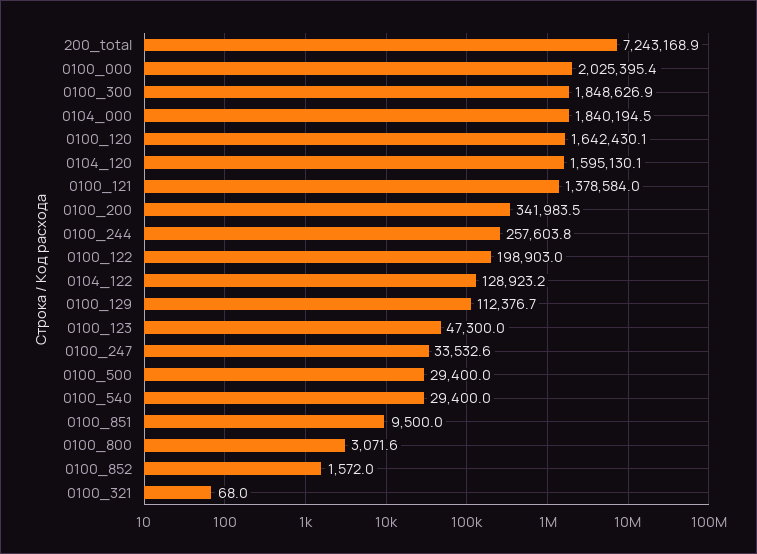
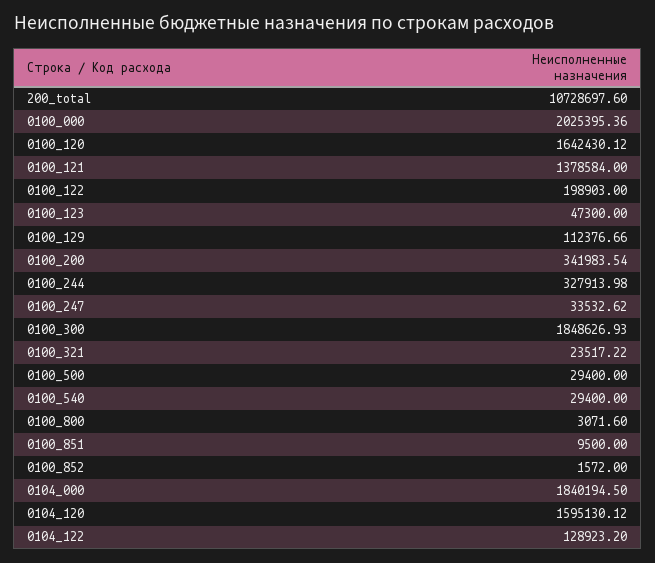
  {
-   "200_total": 7243168.9,
+   "200_total": 10728697.6,
    "0100_000": 2025395.36,
    "0100_300": 1848626.93,
    "0104_000": 1840194.5,
    "0100_120": 1642430.12,
    "0104_120": 1595130.12,
    "0100_121": 1378584,
    "0100_200": 341983.54,
-   "0100_244": 257603.8,
+   "0100_244": 327913.98,
    "0100_122": 198903,
    "0104_122": 128923.2,
    "0100_129": 112376.66,
    "0100_123": 47300,
    "0100_247": 33532.62,
    "0100_500": 29400,
    "0100_540": 29400,
    "0100_851": 9500,
    "0100_800": 3071.6,
    "0100_852": 1572,
-   "0100_321": 68
+   "0100_321": 23517.22
  }

